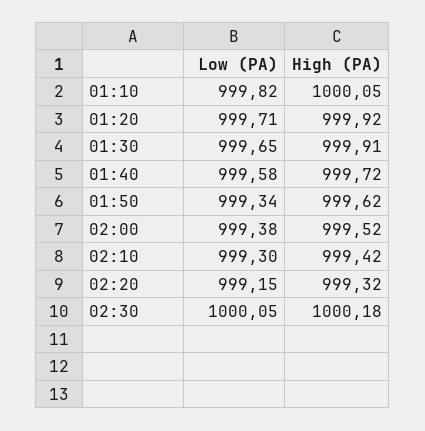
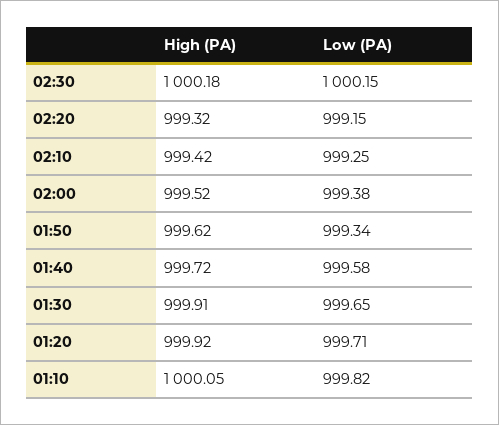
  {
    "Low (PA)": {
      "01:10": 999.82,
      "01:20": 999.71,
      "01:30": 999.65,
      "01:40": 999.58,
      "01:50": 999.34,
      "02:00": 999.38,
-     "02:10": 999.3,
+     "02:10": 999.25,
      "02:20": 999.15,
-     "02:30": 1000.05
+     "02:30": 1000.15
    },
    "High (PA)": {
      "01:10": 1000.05,
      "01:20": 999.92,
      "01:30": 999.91,
      "01:40": 999.72,
      "01:50": 999.62,
      "02:00": 999.52,
      "02:10": 999.42,
      "02:20": 999.32,
      "02:30": 1000.18
    }
  }

